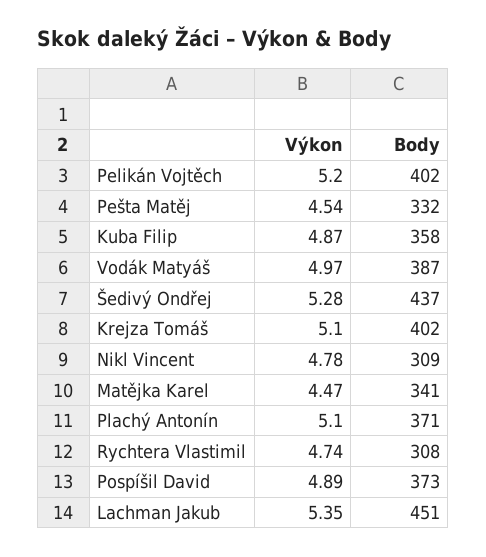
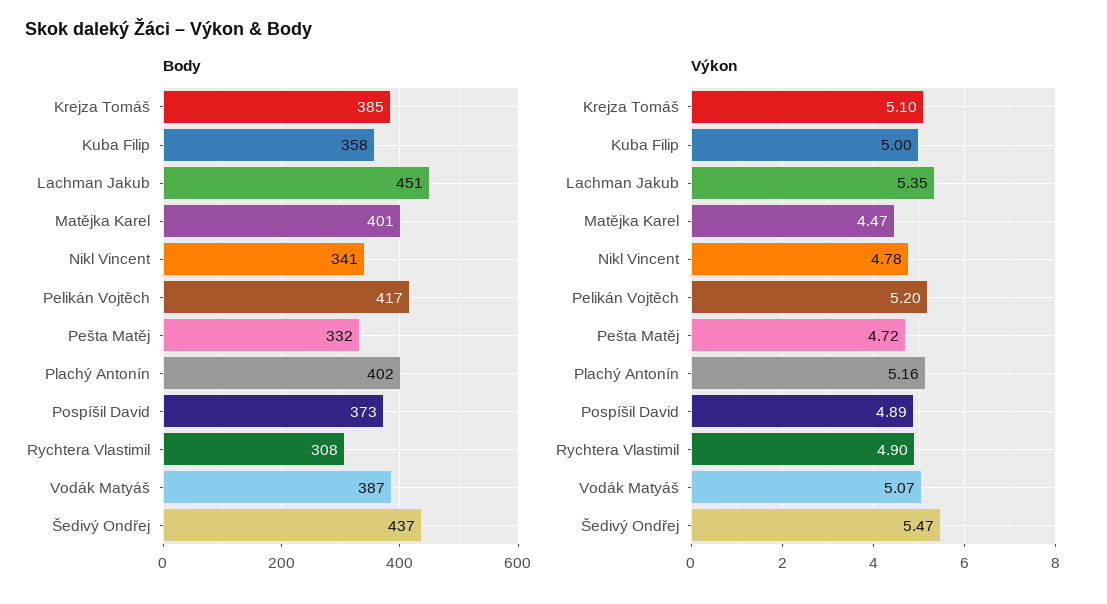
  {
    "Výkon": {
      "Pelikán Vojtěch": 5.2,
-     "Pešta Matěj": 4.54,
+     "Pešta Matěj": 4.72,
-     "Kuba Filip": 4.87,
+     "Kuba Filip": 5,
-     "Vodák Matyáš": 4.97,
+     "Vodák Matyáš": 5.07,
-     "Šedivý Ondřej": 5.28,
+     "Šedivý Ondřej": 5.47,
      "Krejza Tomáš": 5.1,
      "Nikl Vincent": 4.78,
      "Matějka Karel": 4.47,
-     "Plachý Antonín": 5.1,
+     "Plachý Antonín": 5.16,
-     "Rychtera Vlastimil": 4.74,
+     "Rychtera Vlastimil": 4.9,
      "Pospíšil David": 4.89,
      "Lachman Jakub": 5.35
    },
    "Body": {
-     "Pelikán Vojtěch": 402,
+     "Pelikán Vojtěch": 417,
      "Pešta Matěj": 332,
      "Kuba Filip": 358,
      "Vodák Matyáš": 387,
      "Šedivý Ondřej": 437,
-     "Krejza Tomáš": 402,
+     "Krejza Tomáš": 385,
-     "Nikl Vincent": 309,
+     "Nikl Vincent": 341,
-     "Matějka Karel": 341,
+     "Matějka Karel": 401,
-     "Plachý Antonín": 371,
+     "Plachý Antonín": 402,
      "Rychtera Vlastimil": 308,
      "Pospíšil David": 373,
      "Lachman Jakub": 451
    }
  }

